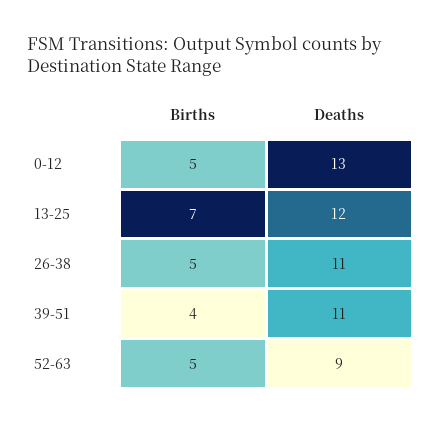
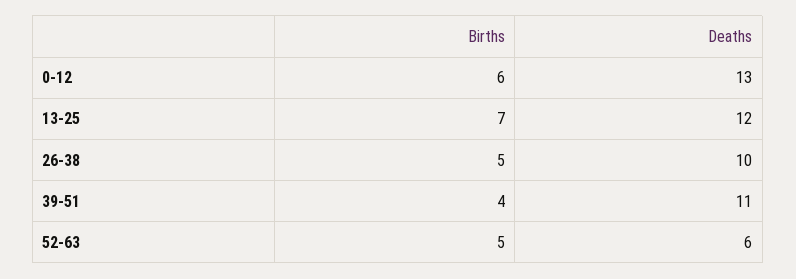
  {
    "Births": {
-     "0-12": 5,
+     "0-12": 6,
      "13-25": 7,
      "26-38": 5,
      "39-51": 4,
      "52-63": 5
    },
    "Deaths": {
      "0-12": 13,
      "13-25": 12,
-     "26-38": 11,
+     "26-38": 10,
      "39-51": 11,
-     "52-63": 9
+     "52-63": 6
    }
  }

